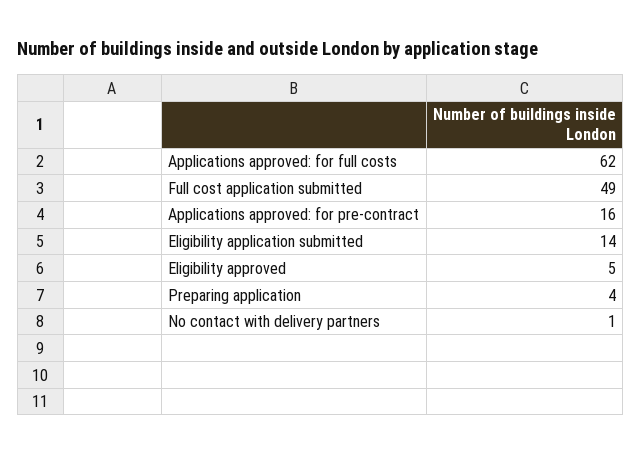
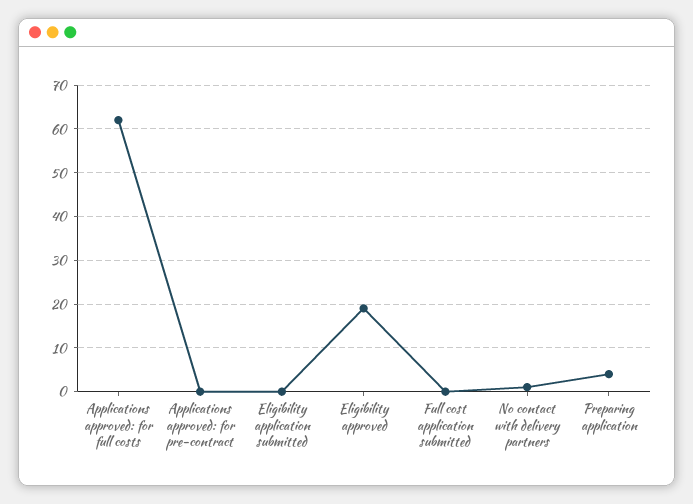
  {
    "Applications approved: for full costs": 62,
-   "Full cost application submitted": 49,
+   "Full cost application submitted": 0,
-   "Applications approved: for pre-contract": 16,
+   "Applications approved: for pre-contract": 0,
-   "Eligibility application submitted": 14,
+   "Eligibility application submitted": 0,
-   "Eligibility approved": 5,
+   "Eligibility approved": 20,
    "Preparing application": 4,
    "No contact with delivery partners": 1
  }

